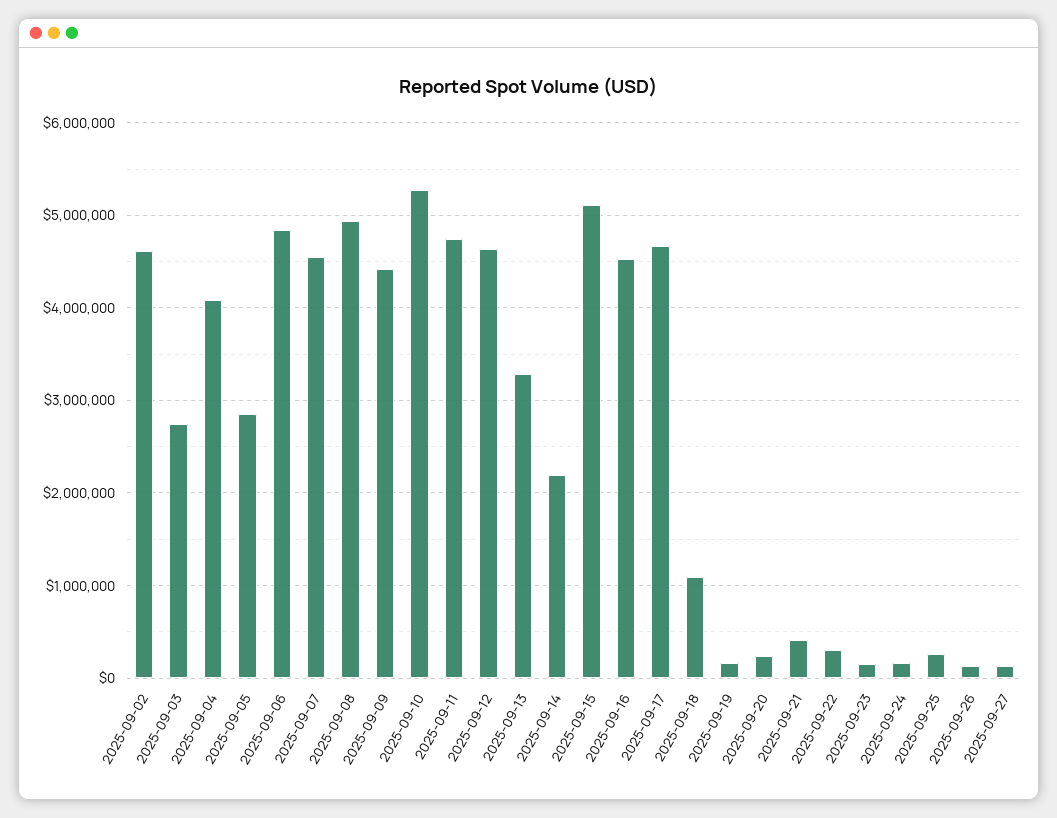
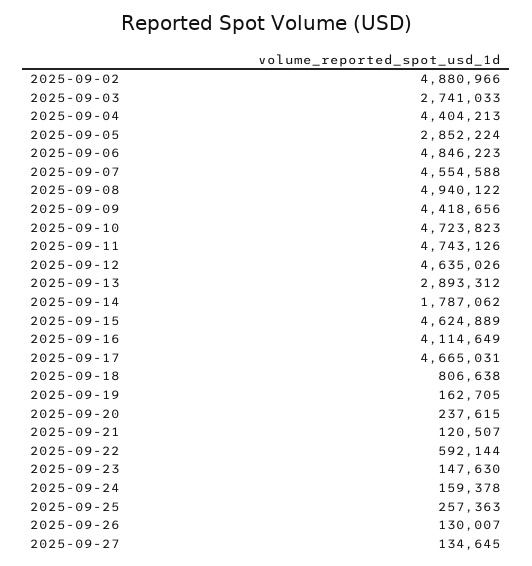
  {
-   "2025-09-02": 4600000,
+   "2025-09-02": 4880966,
    "2025-09-03": 2741033,
-   "2025-09-04": 4100000,
+   "2025-09-04": 4404213,
    "2025-09-05": 2852224,
    "2025-09-06": 4846223,
    "2025-09-07": 4554588,
    "2025-09-08": 4940122,
    "2025-09-09": 4418656,
-   "2025-09-10": 5300000,
+   "2025-09-10": 4723823,
    "2025-09-11": 4743126,
    "2025-09-12": 4635026,
-   "2025-09-13": 3300000,
+   "2025-09-13": 2893312,
-   "2025-09-14": 2200000,
+   "2025-09-14": 1787062,
-   "2025-09-15": 5100000,
+   "2025-09-15": 4624889,
-   "2025-09-16": 4500000,
+   "2025-09-16": 4114649,
    "2025-09-17": 4665031,
-   "2025-09-18": 1100000,
+   "2025-09-18": 806638,
    "2025-09-19": 162705,
    "2025-09-20": 237615,
-   "2025-09-21": 400000,
+   "2025-09-21": 120507,
-   "2025-09-22": 300000,
+   "2025-09-22": 592144,
    "2025-09-23": 147630,
    "2025-09-24": 159378,
    "2025-09-25": 257363,
    "2025-09-26": 130007,
    "2025-09-27": 134645
  }

